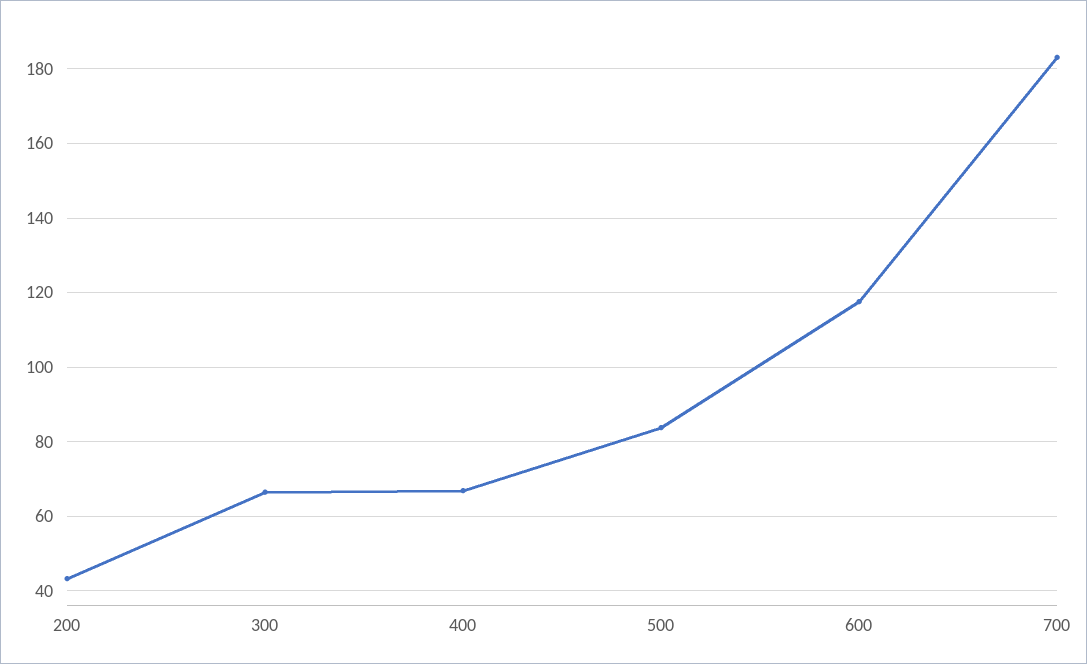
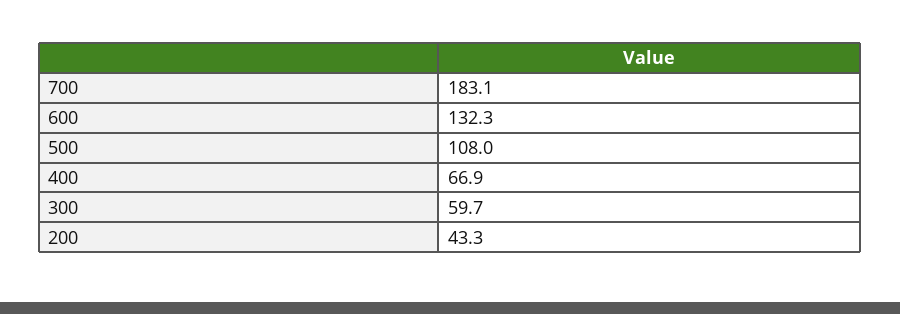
  {
    "200": 43.3,
-   "300": 66,
+   "300": 59.7,
    "400": 66.9,
-   "500": 84,
+   "500": 108,
-   "600": 118,
+   "600": 132.3,
    "700": 183.1
  }

